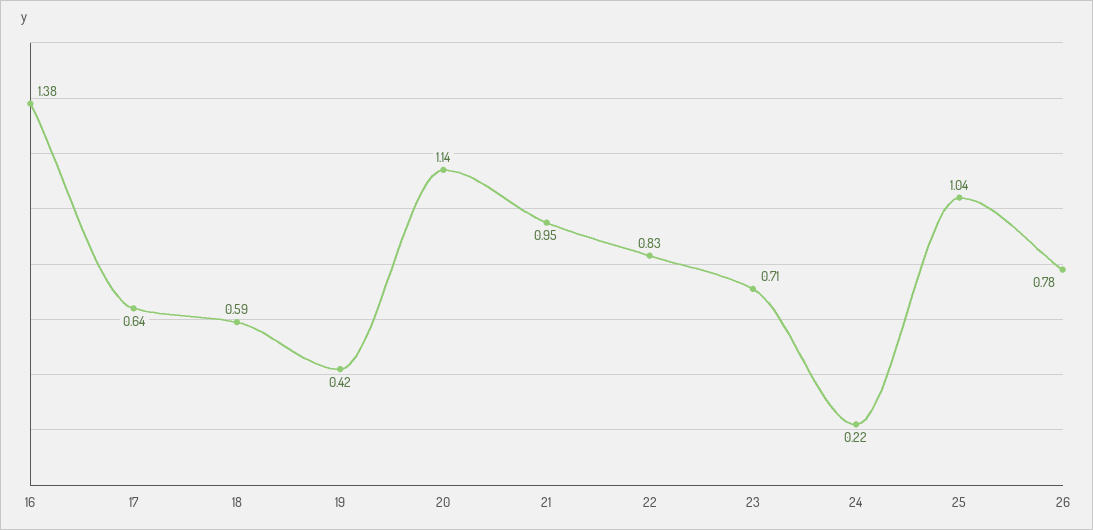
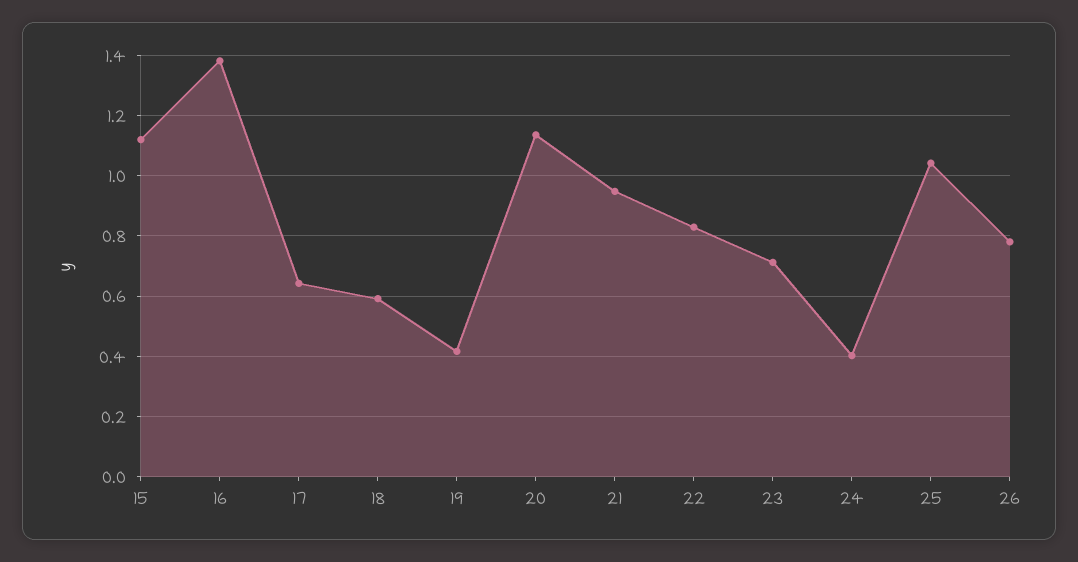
  {
    "16": 1.38,
    "17": 0.64,
    "18": 0.59,
    "19": 0.42,
    "20": 1.14,
    "21": 0.95,
    "22": 0.83,
    "23": 0.71,
-   "24": 0.22,
+   "24": 0.4,
    "25": 1.04,
-   "26": 0.78
+   "26": 0.78,
+   "15": 1.12
  }

